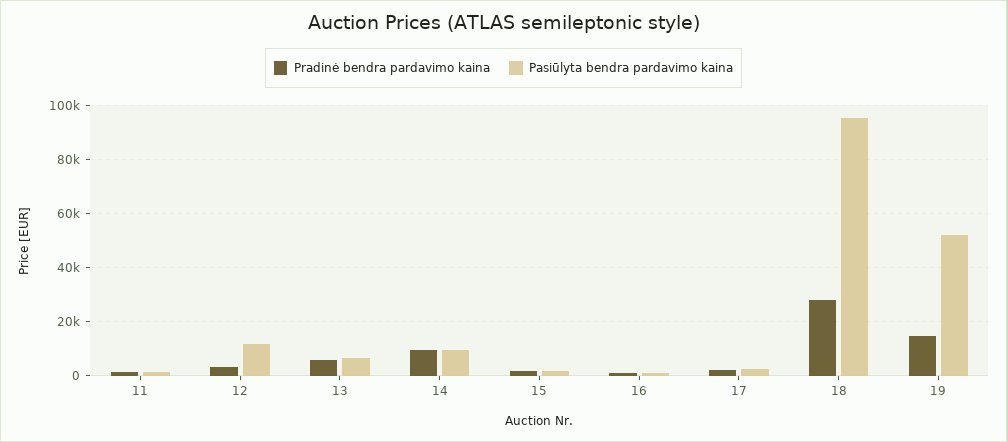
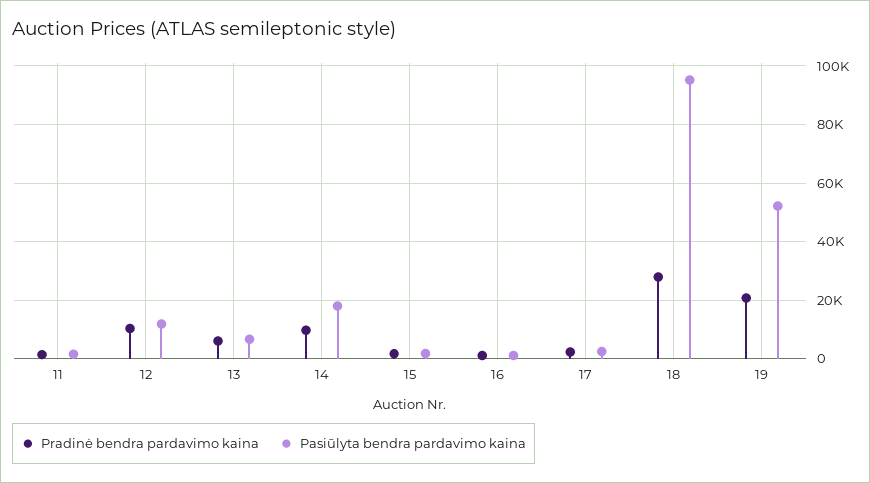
  {
    "Pradinė bendra pardavimo kaina": {
      "11": 2500,
-     "12": 2500,
+     "12": 10000,
      "13": 5000,
      "14": 10000,
      "15": 2500,
      "16": 0,
      "17": 2500,
      "18": 27500,
-     "19": 15000
+     "19": 20000
    },
    "Pasiūlyta bendra pardavimo kaina": {
      "11": 2500,
      "12": 12500,
      "13": 7500,
-     "14": 10000,
+     "14": 17500,
      "15": 2500,
      "16": 0,
      "17": 2500,
      "18": 95000,
      "19": 52500
    }
  }

